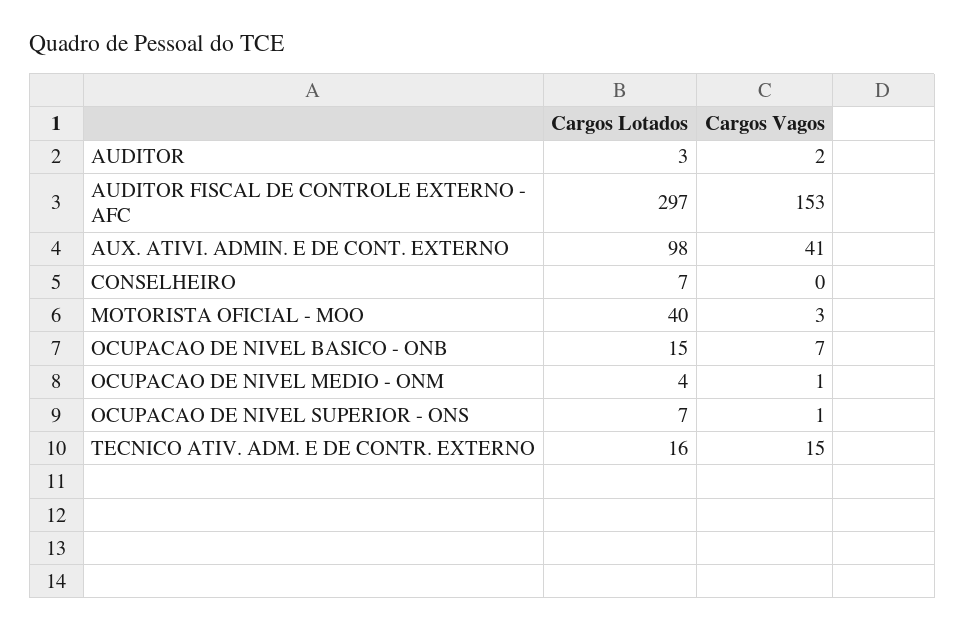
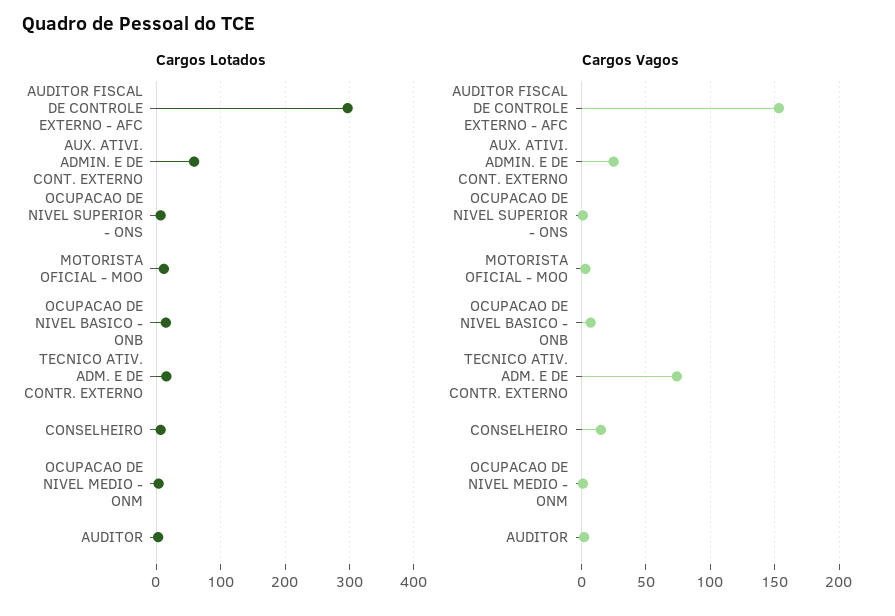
  {
    "Cargos Lotados": {
      "AUDITOR": 3,
      "AUDITOR FISCAL DE CONTROLE EXTERNO - AFC": 297,
-     "AUX. ATIVI. ADMIN. E DE CONT. EXTERNO": 98,
+     "AUX. ATIVI. ADMIN. E DE CONT. EXTERNO": 60,
      "CONSELHEIRO": 7,
-     "MOTORISTA OFICIAL - MOO": 40,
+     "MOTORISTA OFICIAL - MOO": 10,
      "OCUPACAO DE NIVEL BASICO - ONB": 15,
      "OCUPACAO DE NIVEL MEDIO - ONM": 4,
      "OCUPACAO DE NIVEL SUPERIOR - ONS": 7,
      "TECNICO ATIV. ADM. E DE CONTR. EXTERNO": 16
    },
    "Cargos Vagos": {
      "AUDITOR": 2,
      "AUDITOR FISCAL DE CONTROLE EXTERNO - AFC": 153,
-     "AUX. ATIVI. ADMIN. E DE CONT. EXTERNO": 41,
+     "AUX. ATIVI. ADMIN. E DE CONT. EXTERNO": 25,
-     "CONSELHEIRO": 0,
+     "CONSELHEIRO": 15,
      "MOTORISTA OFICIAL - MOO": 3,
      "OCUPACAO DE NIVEL BASICO - ONB": 7,
      "OCUPACAO DE NIVEL MEDIO - ONM": 1,
      "OCUPACAO DE NIVEL SUPERIOR - ONS": 1,
-     "TECNICO ATIV. ADM. E DE CONTR. EXTERNO": 15
+     "TECNICO ATIV. ADM. E DE CONTR. EXTERNO": 75
    }
  }

